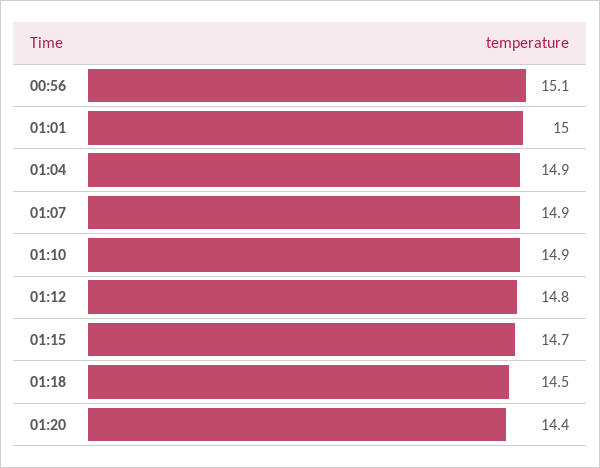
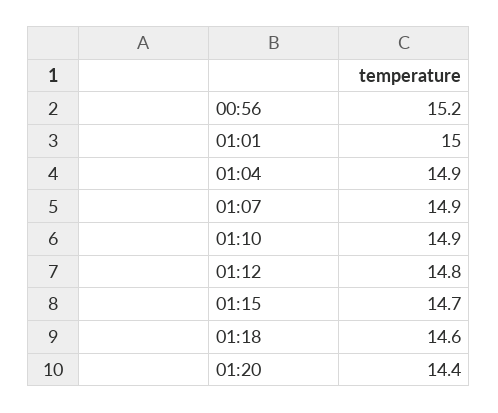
  {
-   "00:56": 15.1,
+   "00:56": 15.2,
    "01:01": 15,
    "01:04": 14.9,
    "01:07": 14.9,
    "01:10": 14.9,
    "01:12": 14.8,
    "01:15": 14.7,
-   "01:18": 14.5,
+   "01:18": 14.6,
    "01:20": 14.4
  }

